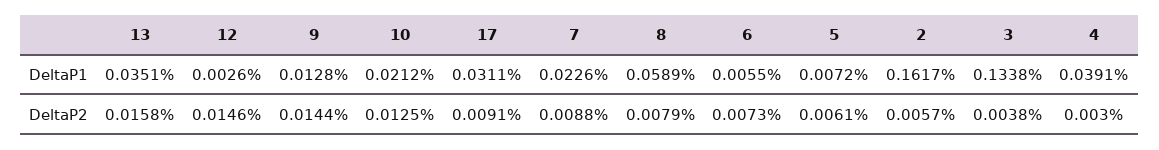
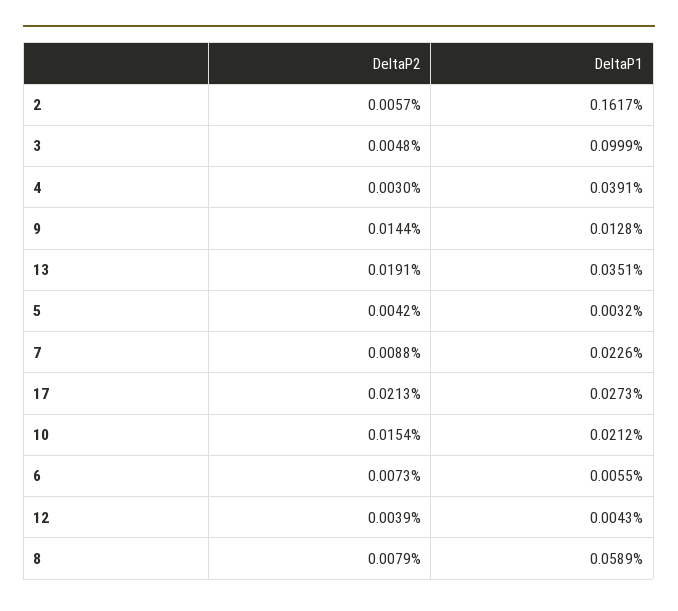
  {
    "13": {
      "DeltaP1": 0.0351,
-     "DeltaP2": 0.0158
+     "DeltaP2": 0.0191
    },
    "12": {
-     "DeltaP1": 0.0026,
+     "DeltaP1": 0.0043,
-     "DeltaP2": 0.0146
+     "DeltaP2": 0.0039
    },
    "9": {
      "DeltaP1": 0.0128,
      "DeltaP2": 0.0144
    },
    "10": {
      "DeltaP1": 0.0212,
-     "DeltaP2": 0.0125
+     "DeltaP2": 0.0154
    },
    "17": {
-     "DeltaP1": 0.0311,
+     "DeltaP1": 0.0273,
-     "DeltaP2": 0.0091
+     "DeltaP2": 0.0213
    },
    "7": {
      "DeltaP1": 0.0226,
      "DeltaP2": 0.0088
    },
    "8": {
      "DeltaP1": 0.0589,
      "DeltaP2": 0.0079
    },
    "6": {
      "DeltaP1": 0.0055,
      "DeltaP2": 0.0073
    },
    "5": {
-     "DeltaP1": 0.0072,
+     "DeltaP1": 0.0032,
-     "DeltaP2": 0.0061
+     "DeltaP2": 0.0042
    },
    "2": {
      "DeltaP1": 0.1617,
      "DeltaP2": 0.0057
    },
    "3": {
-     "DeltaP1": 0.1338,
+     "DeltaP1": 0.0999,
-     "DeltaP2": 0.0038
+     "DeltaP2": 0.0048
    },
    "4": {
      "DeltaP1": 0.0391,
      "DeltaP2": 0.003
    }
  }

